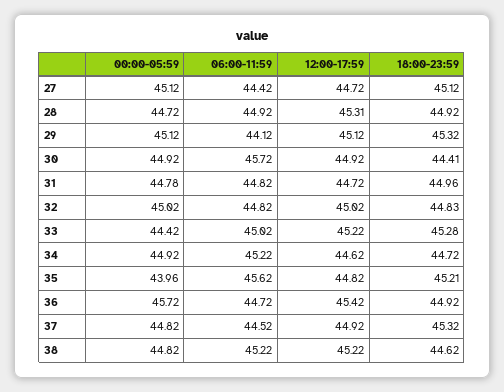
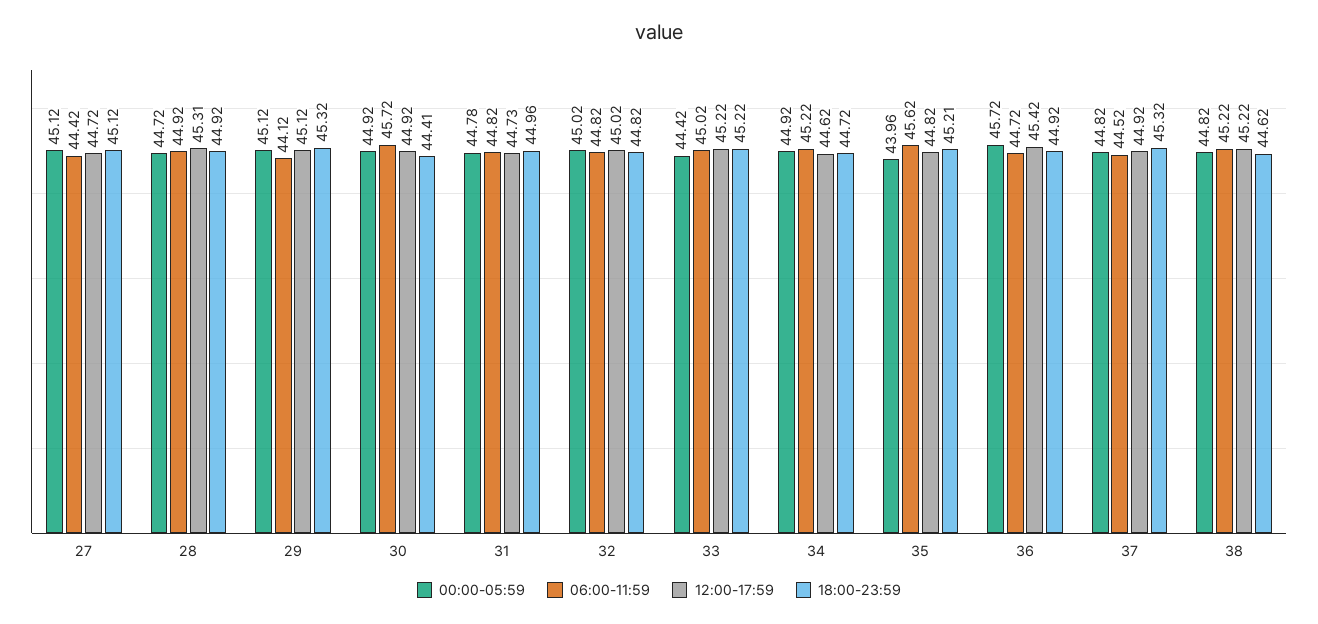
  {
    "00:00-05:59": {
      "27": 45.12,
      "28": 44.72,
      "29": 45.12,
      "30": 44.92,
      "31": 44.78,
      "32": 45.02,
      "33": 44.42,
      "34": 44.92,
      "35": 43.96,
      "36": 45.72,
      "37": 44.82,
      "38": 44.82
    },
    "06:00-11:59": {
      "27": 44.42,
      "28": 44.92,
      "29": 44.12,
      "30": 45.72,
      "31": 44.82,
      "32": 44.82,
      "33": 45.02,
      "34": 45.22,
      "35": 45.62,
      "36": 44.72,
      "37": 44.52,
      "38": 45.22
    },
    "12:00-17:59": {
      "27": 44.72,
      "28": 45.31,
      "29": 45.12,
      "30": 44.92,
-     "31": 44.72,
+     "31": 44.73,
      "32": 45.02,
      "33": 45.22,
      "34": 44.62,
      "35": 44.82,
      "36": 45.42,
      "37": 44.92,
      "38": 45.22
    },
    "18:00-23:59": {
      "27": 45.12,
      "28": 44.92,
      "29": 45.32,
      "30": 44.41,
      "31": 44.96,
-     "32": 44.83,
+     "32": 44.82,
-     "33": 45.28,
+     "33": 45.22,
      "34": 44.72,
      "35": 45.21,
      "36": 44.92,
      "37": 45.32,
      "38": 44.62
    }
  }

